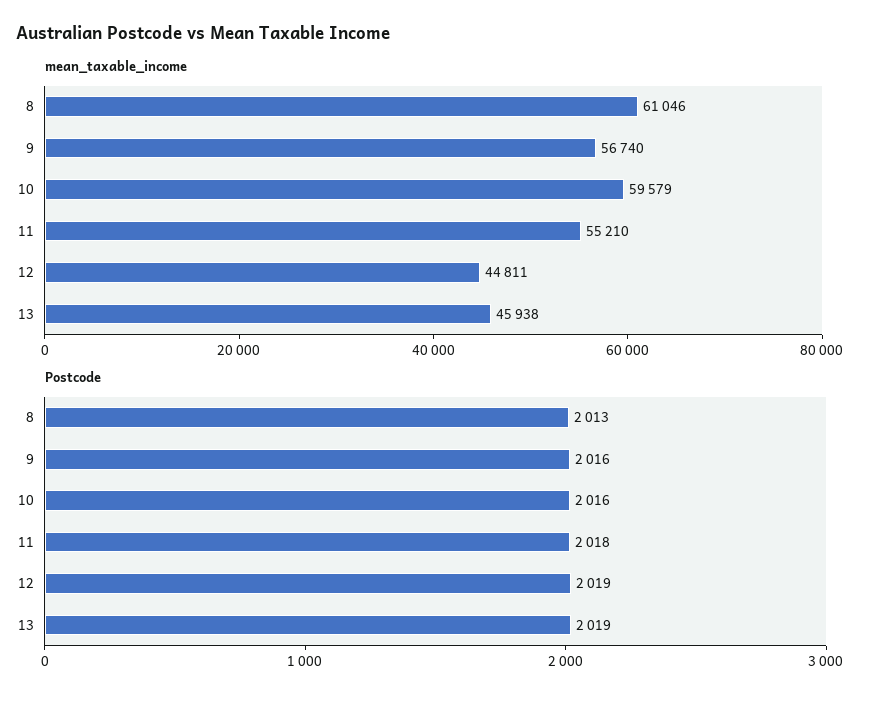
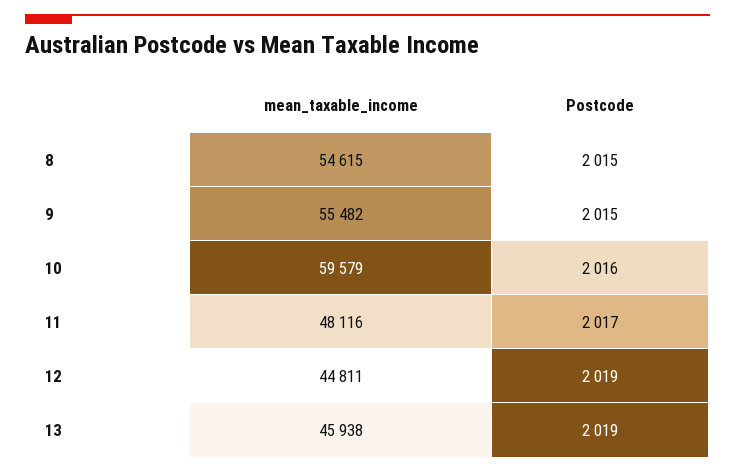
  {
    "mean_taxable_income": {
-     "8": 61046,
+     "8": 54615,
-     "9": 56740,
+     "9": 55482,
      "10": 59579,
-     "11": 55210,
+     "11": 48116,
      "12": 44811,
      "13": 45938
    },
    "Postcode": {
-     "8": 2013,
+     "8": 2015,
-     "9": 2016,
+     "9": 2015,
      "10": 2016,
-     "11": 2018,
+     "11": 2017,
      "12": 2019,
      "13": 2019
    }
  }

